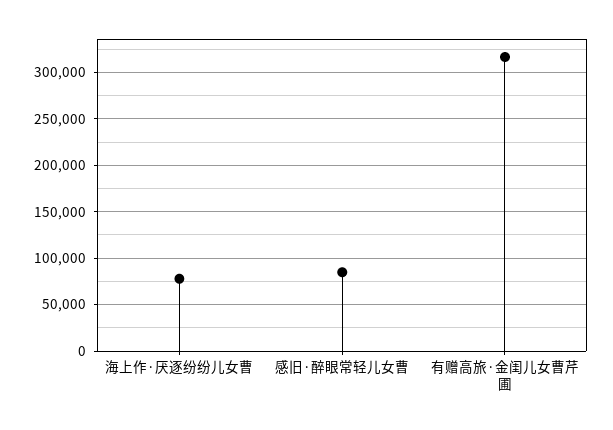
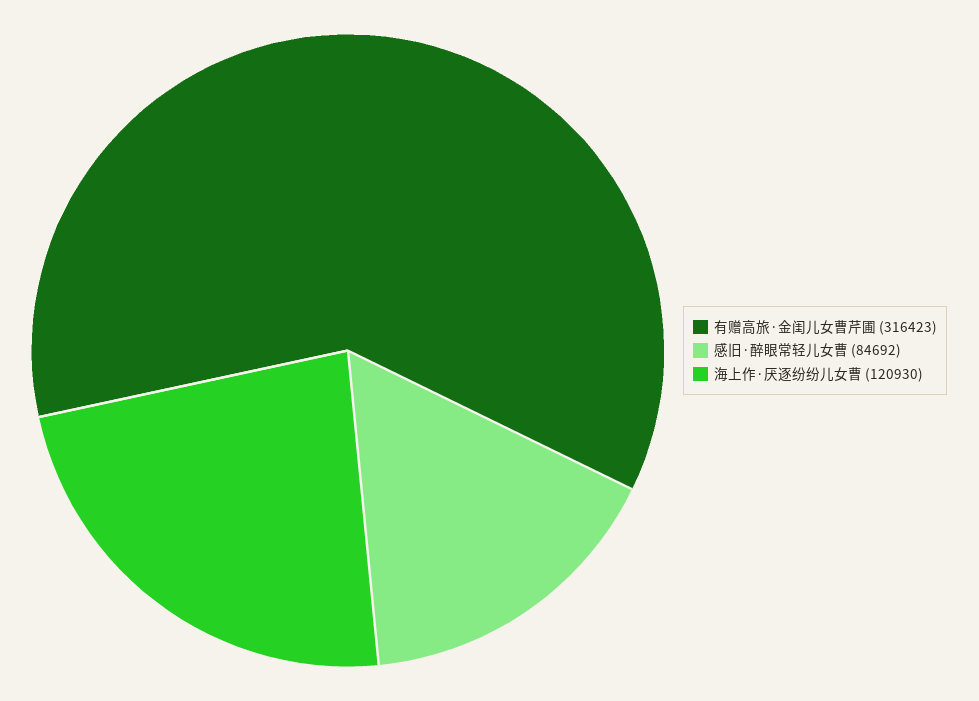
  {
-   "海上作·厌逐纷纷儿女曹": 80000,
+   "海上作·厌逐纷纷儿女曹": 120930,
    "感旧·醉眼常轻儿女曹": 84692,
    "有赠高旅·金闺儿女曹芹圃": 316423
  }

